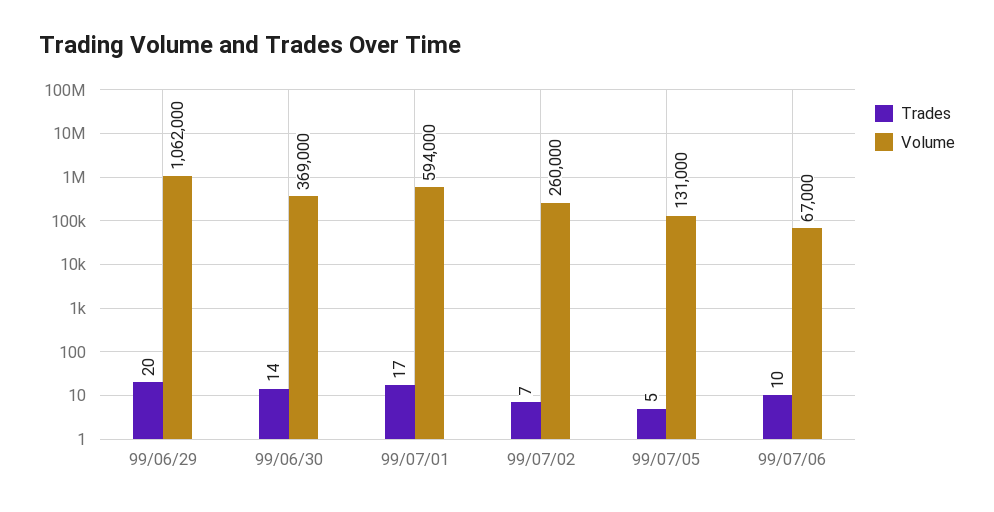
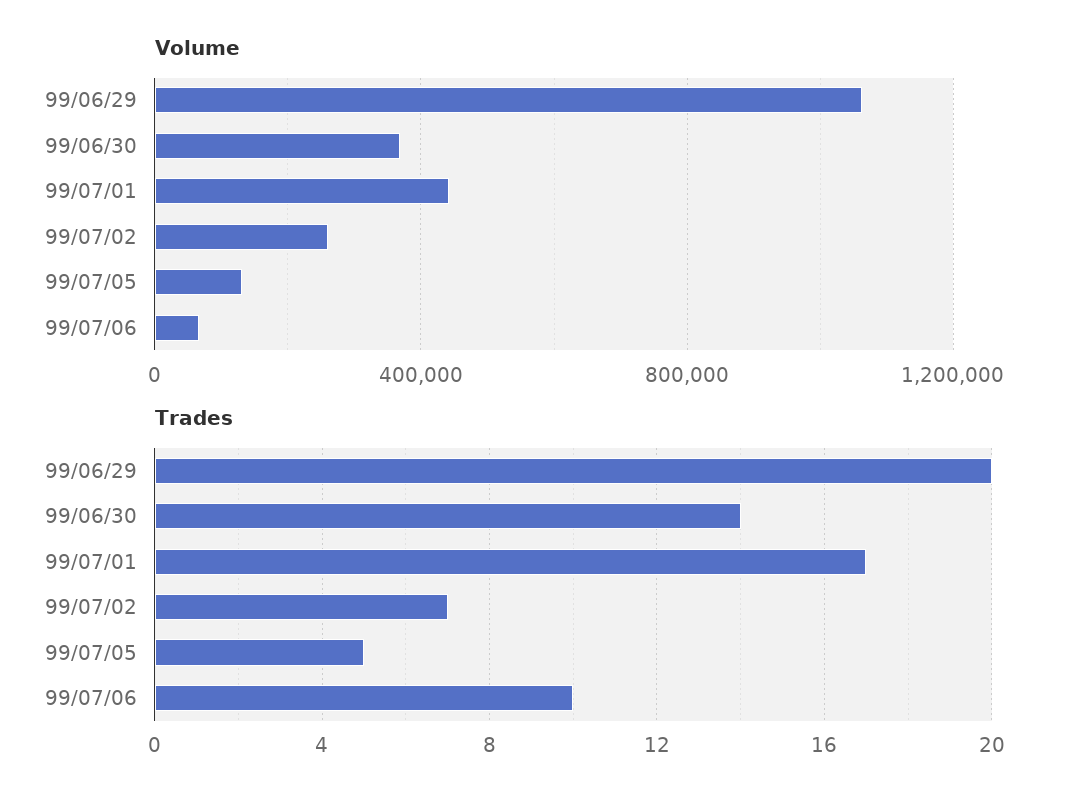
  {
    "Trades": {
      "99/06/29": 20,
      "99/06/30": 14,
      "99/07/01": 17,
      "99/07/02": 7,
      "99/07/05": 5,
      "99/07/06": 10
    },
    "Volume": {
      "99/06/29": 1062000,
      "99/06/30": 369000,
-     "99/07/01": 594000,
+     "99/07/01": 450000,
      "99/07/02": 260000,
      "99/07/05": 131000,
      "99/07/06": 67000
    }
  }

